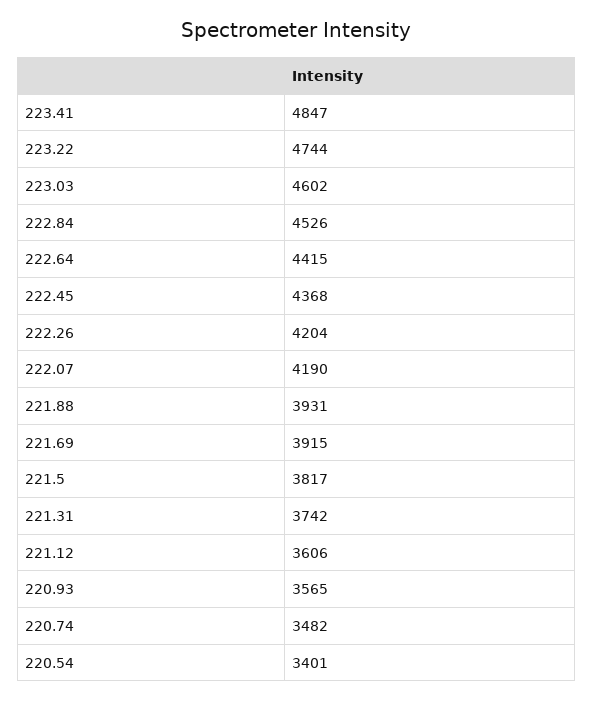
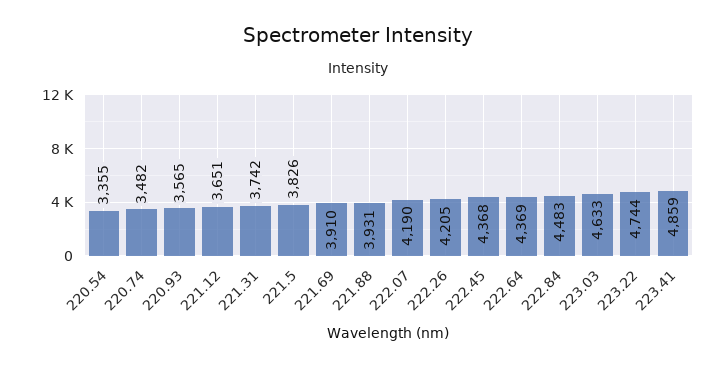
  {
-   "223.41": 4847,
+   "223.41": 4859,
    "223.22": 4744,
-   "223.03": 4602,
+   "223.03": 4633,
-   "222.84": 4526,
+   "222.84": 4483,
-   "222.64": 4415,
+   "222.64": 4369,
    "222.45": 4368,
-   "222.26": 4204,
+   "222.26": 4205,
    "222.07": 4190,
    "221.88": 3931,
-   "221.69": 3915,
+   "221.69": 3910,
-   "221.5": 3817,
+   "221.5": 3826,
    "221.31": 3742,
-   "221.12": 3606,
+   "221.12": 3651,
    "220.93": 3565,
    "220.74": 3482,
-   "220.54": 3401
+   "220.54": 3355
  }

